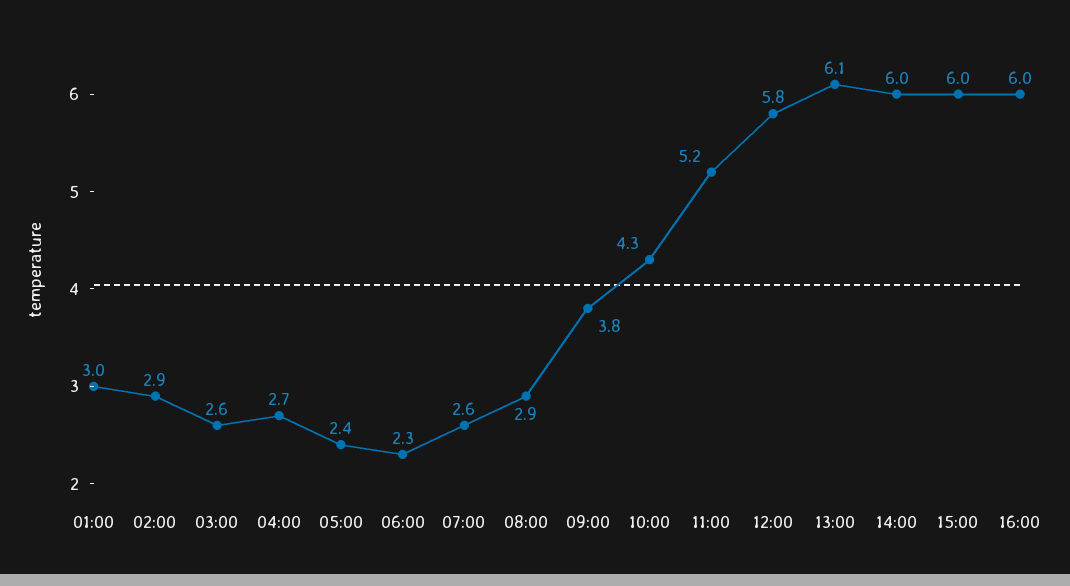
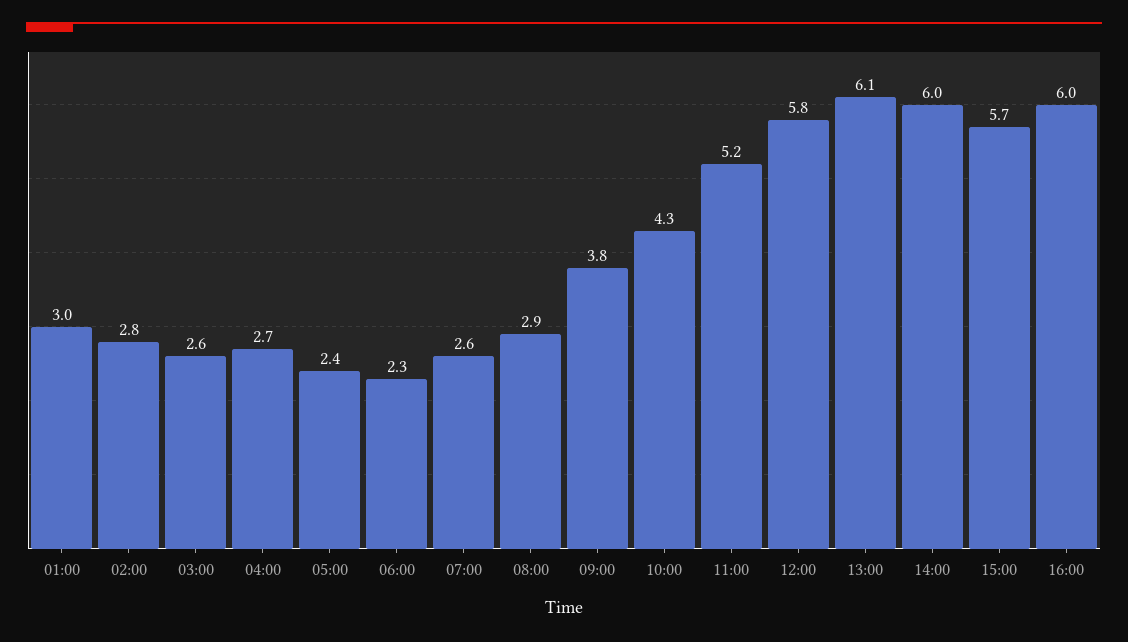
  {
    "01:00": 3,
-   "02:00": 2.9,
+   "02:00": 2.8,
    "03:00": 2.6,
    "04:00": 2.7,
    "05:00": 2.4,
    "06:00": 2.3,
    "07:00": 2.6,
    "08:00": 2.9,
    "09:00": 3.8,
    "10:00": 4.3,
    "11:00": 5.2,
    "12:00": 5.8,
    "13:00": 6.1,
    "14:00": 6,
-   "15:00": 6,
+   "15:00": 5.7,
    "16:00": 6
  }

